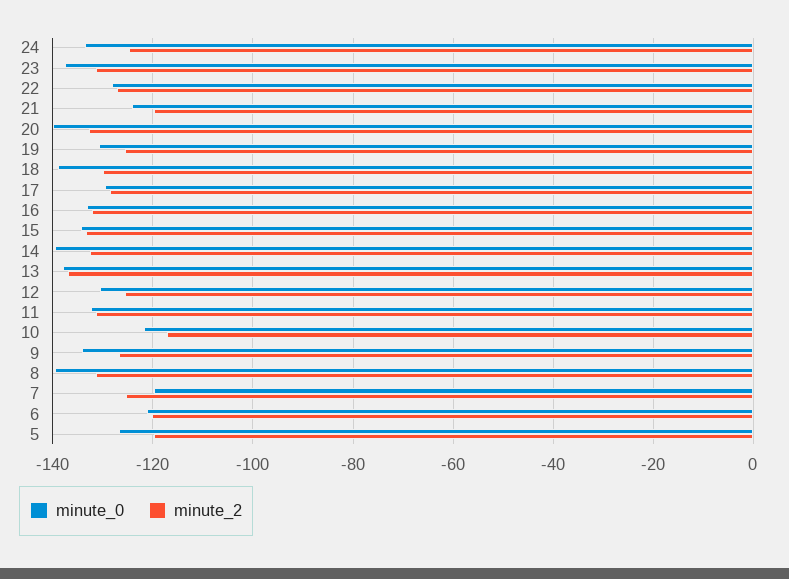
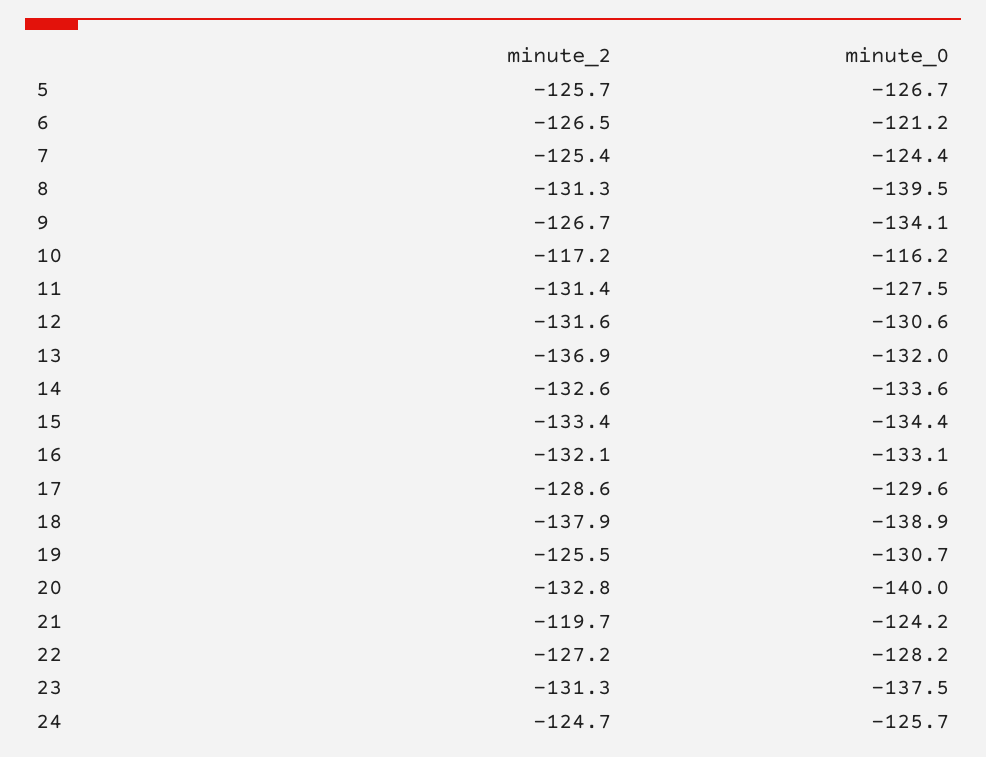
  {
    "minute_0": {
-     "24": -134,
+     "24": -125.7,
      "23": -137.5,
      "22": -128.2,
      "21": -124.2,
      "20": -140,
      "19": -130.7,
      "18": -138.9,
      "17": -129.6,
      "16": -133.1,
      "15": -134.4,
-     "14": -140,
+     "14": -133.6,
-     "13": -138,
+     "13": -132,
      "12": -130.6,
-     "11": -132,
+     "11": -127.5,
-     "10": -122,
+     "10": -116.2,
      "9": -134.1,
      "8": -139.5,
-     "7": -120,
+     "7": -124.4,
      "6": -121.2,
      "5": -126.7
    },
    "minute_2": {
      "24": -124.7,
      "23": -131.3,
      "22": -127.2,
      "21": -119.7,
      "20": -132.8,
      "19": -125.5,
-     "18": -130,
+     "18": -137.9,
      "17": -128.6,
      "16": -132.1,
      "15": -133.4,
      "14": -132.6,
      "13": -136.9,
-     "12": -126,
+     "12": -131.6,
      "11": -131.4,
      "10": -117.2,
      "9": -126.7,
      "8": -131.3,
      "7": -125.4,
-     "6": -120,
+     "6": -126.5,
-     "5": -120
+     "5": -125.7
    }
  }

